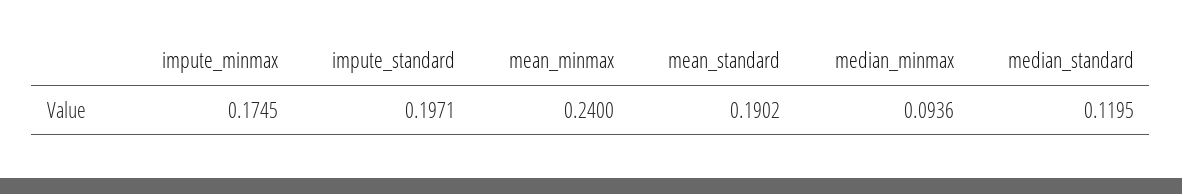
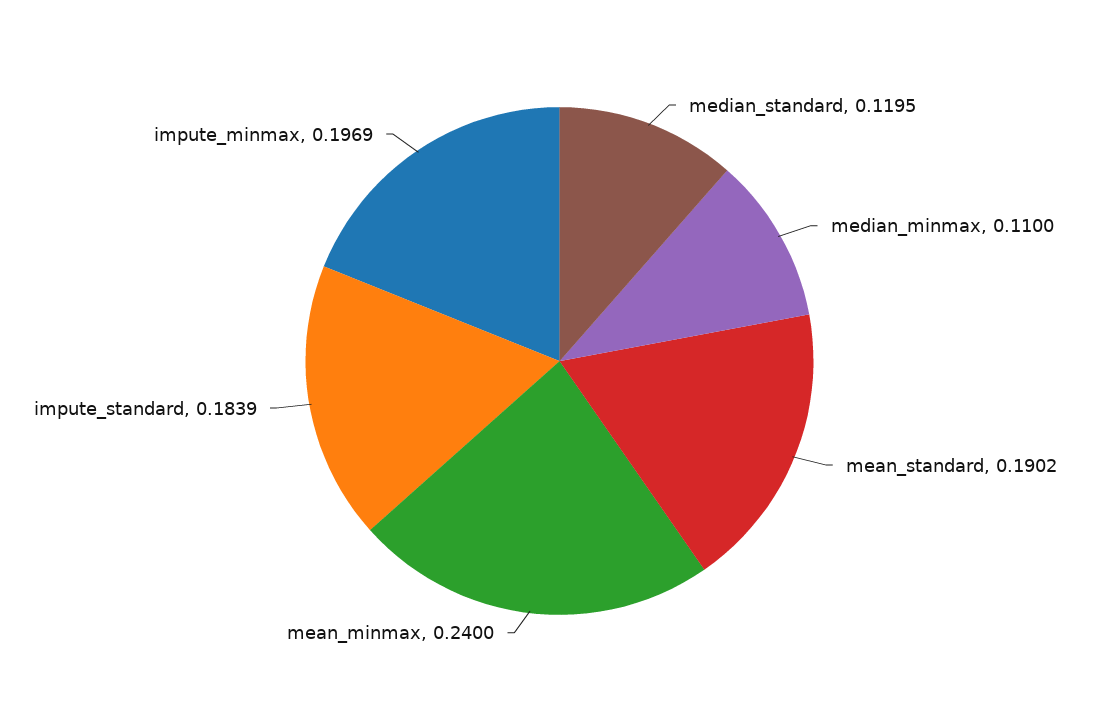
  {
-   "impute_minmax": 0.1745,
+   "impute_minmax": 0.1969,
-   "impute_standard": 0.1971,
+   "impute_standard": 0.1839,
    "mean_minmax": 0.24,
    "mean_standard": 0.1902,
-   "median_minmax": 0.0936,
+   "median_minmax": 0.11,
    "median_standard": 0.1195
  }

